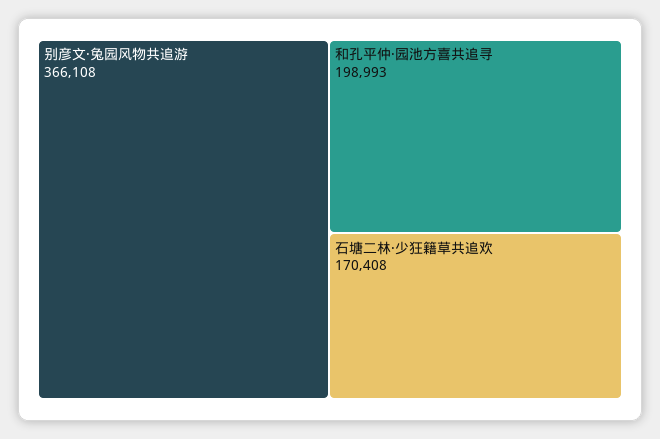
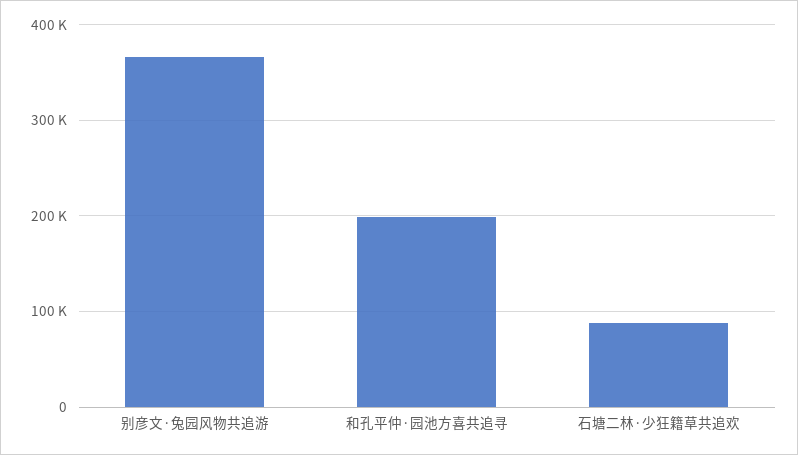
  {
    "别彦文·兔园风物共追游": 366108,
    "和孔平仲·园池方喜共追寻": 198993,
-   "石塘二林·少狂籍草共追欢": 170408
+   "石塘二林·少狂籍草共追欢": 90000
  }

